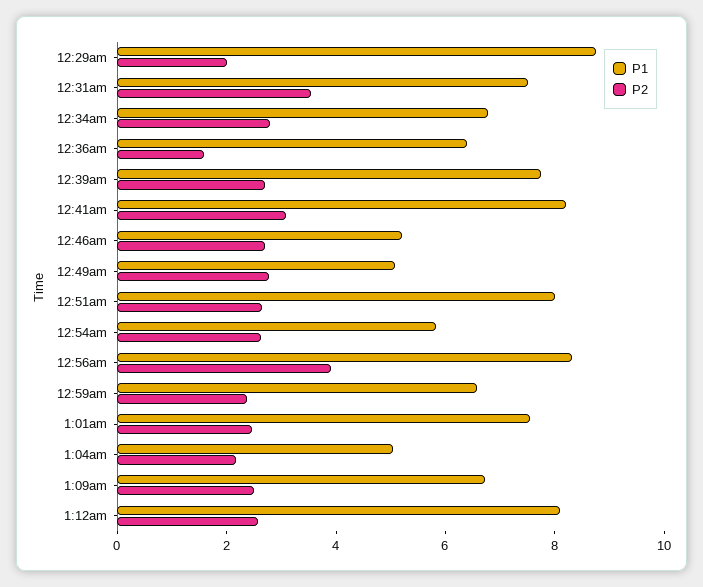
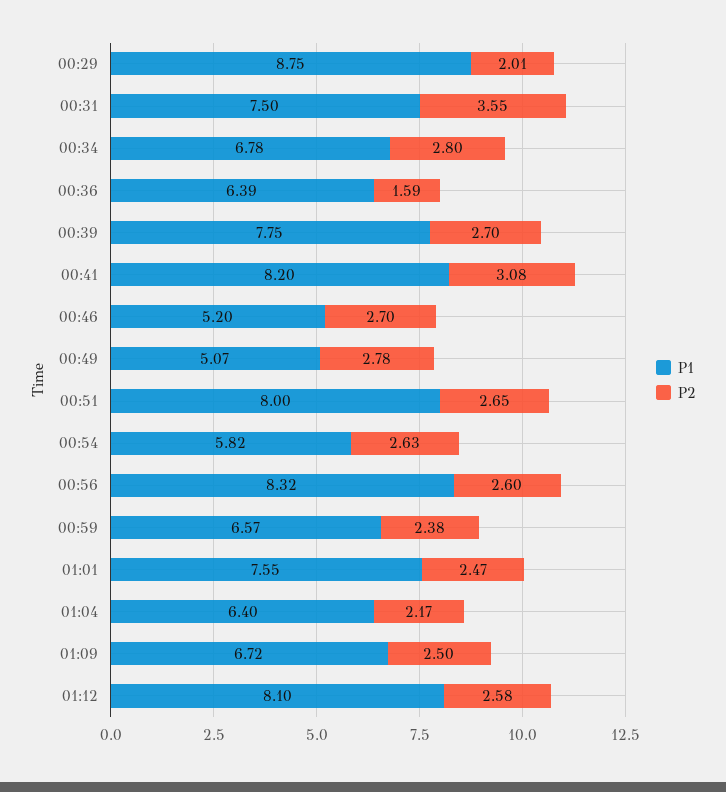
  {
    "P1": {
      "12:29am": 8.75,
      "12:31am": 7.5,
      "12:34am": 6.78,
      "12:36am": 6.39,
      "12:39am": 7.75,
      "12:41am": 8.2,
      "12:46am": 5.2,
      "12:49am": 5.07,
      "12:51am": 8,
      "12:54am": 5.82,
      "12:56am": 8.32,
      "12:59am": 6.57,
      "1:01am": 7.55,
-     "1:04am": 5,
+     "1:04am": 6.4,
      "1:09am": 6.72,
      "1:12am": 8.1
    },
    "P2": {
      "12:29am": 2.01,
      "12:31am": 3.55,
      "12:34am": 2.8,
      "12:36am": 1.59,
      "12:39am": 2.7,
      "12:41am": 3.08,
      "12:46am": 2.7,
      "12:49am": 2.78,
      "12:51am": 2.65,
      "12:54am": 2.63,
-     "12:56am": 4,
+     "12:56am": 2.6,
      "12:59am": 2.38,
      "1:01am": 2.47,
      "1:04am": 2.17,
      "1:09am": 2.5,
      "1:12am": 2.58
    }
  }

